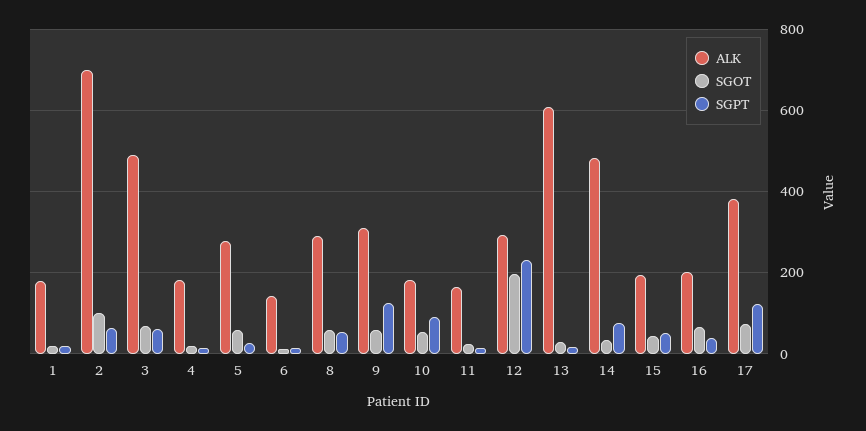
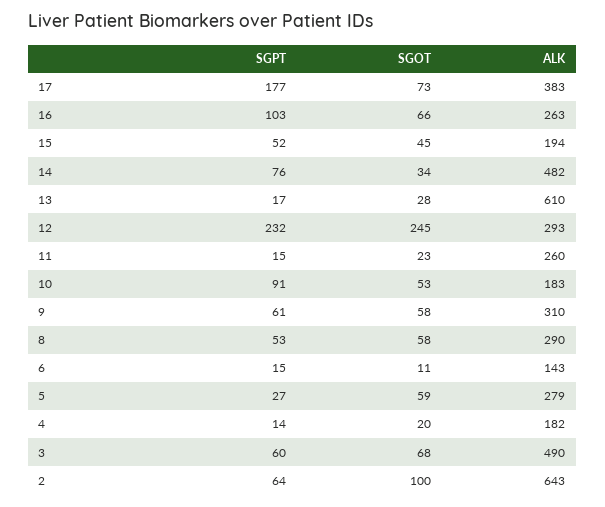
  {
    "ALK": {
-     "1": 180,
-     "2": 700,
+     "2": 643,
      "3": 490,
      "4": 182,
      "5": 279,
      "6": 143,
      "8": 290,
      "9": 310,
      "10": 183,
-     "11": 160,
+     "11": 260,
      "12": 293,
      "13": 610,
      "14": 482,
      "15": 194,
-     "16": 200,
+     "16": 263,
      "17": 383
    },
    "SGOT": {
-     "1": 20,
      "2": 100,
      "3": 68,
      "4": 20,
      "5": 59,
      "6": 11,
      "8": 58,
      "9": 58,
      "10": 53,
      "11": 23,
-     "12": 200,
+     "12": 245,
      "13": 28,
      "14": 34,
      "15": 45,
      "16": 66,
      "17": 73
    },
    "SGPT": {
-     "1": 20,
      "2": 64,
      "3": 60,
      "4": 14,
      "5": 27,
      "6": 15,
      "8": 53,
-     "9": 120,
+     "9": 61,
      "10": 91,
      "11": 15,
      "12": 232,
      "13": 17,
      "14": 76,
      "15": 52,
-     "16": 40,
+     "16": 103,
-     "17": 120
+     "17": 177
    }
  }

